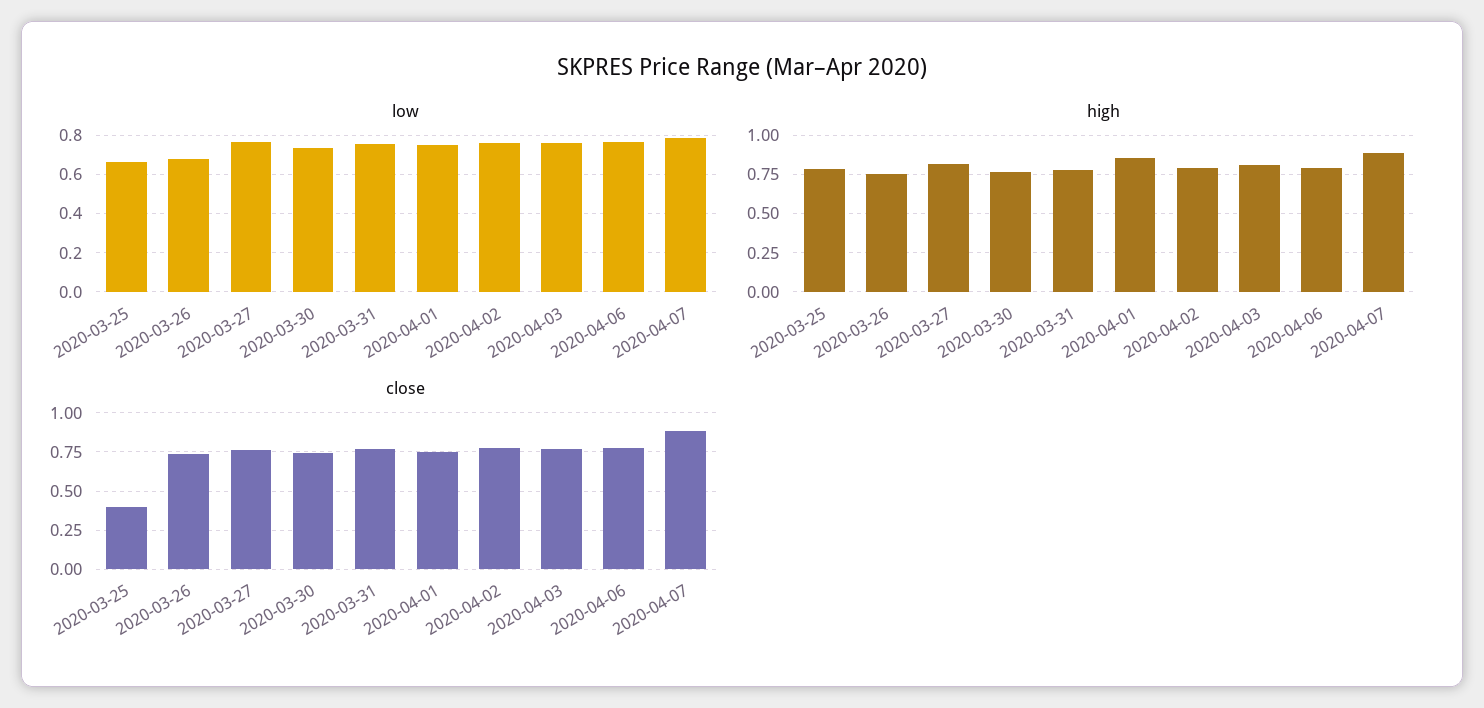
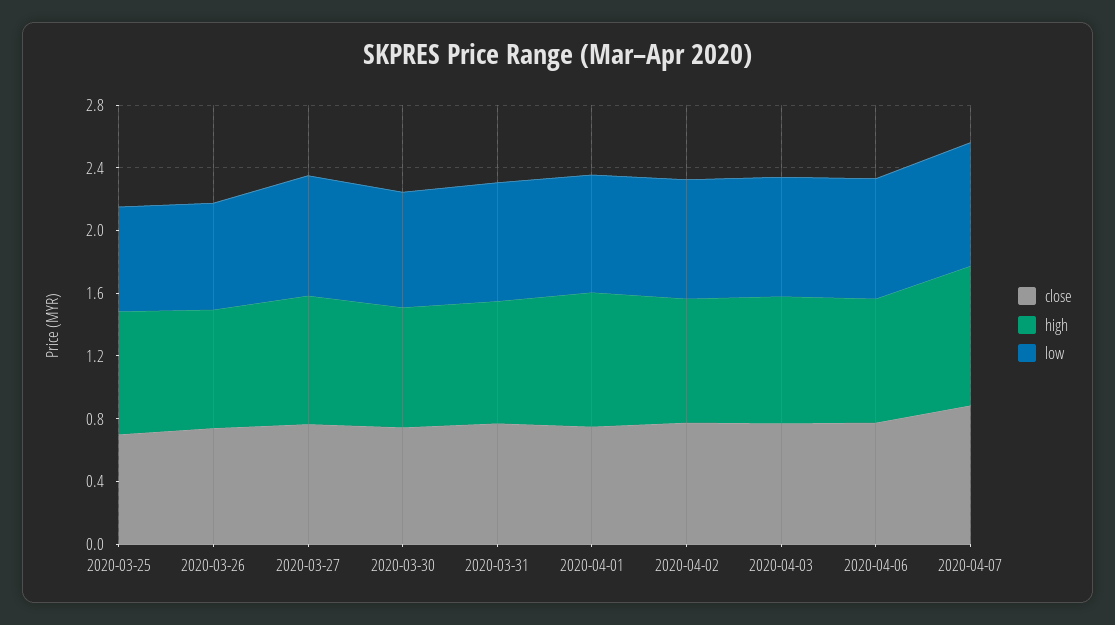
  {
    "low": {
      "2020-03-25": 0.65,
      "2020-03-26": 0.7,
      "2020-03-27": 0.75,
      "2020-03-30": 0.75,
      "2020-03-31": 0.75,
      "2020-04-01": 0.75,
      "2020-04-02": 0.75,
      "2020-04-03": 0.75,
      "2020-04-06": 0.75,
      "2020-04-07": 0.8
    },
    "high": {
      "2020-03-25": 0.8,
      "2020-03-26": 0.75,
      "2020-03-27": 0.8,
      "2020-03-30": 0.75,
      "2020-03-31": 0.8,
      "2020-04-01": 0.85,
      "2020-04-02": 0.8,
      "2020-04-03": 0.8,
      "2020-04-06": 0.8,
      "2020-04-07": 0.9
    },
    "close": {
-     "2020-03-25": 0.4,
+     "2020-03-25": 0.7,
      "2020-03-26": 0.75,
      "2020-03-27": 0.75,
      "2020-03-30": 0.75,
      "2020-03-31": 0.75,
      "2020-04-01": 0.75,
      "2020-04-02": 0.8,
      "2020-04-03": 0.75,
      "2020-04-06": 0.8,
      "2020-04-07": 0.9
    }
  }

